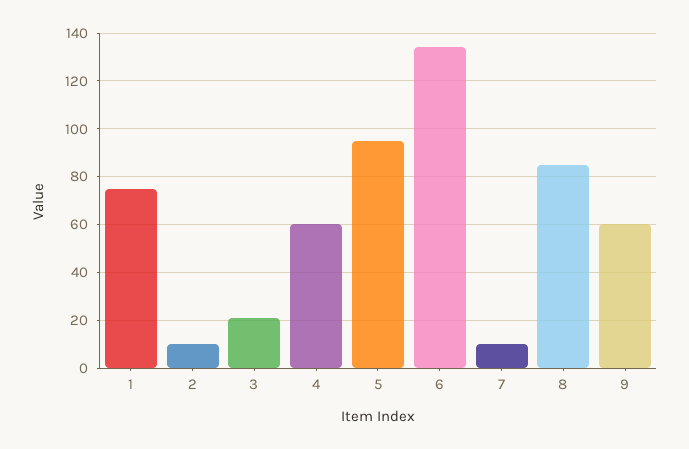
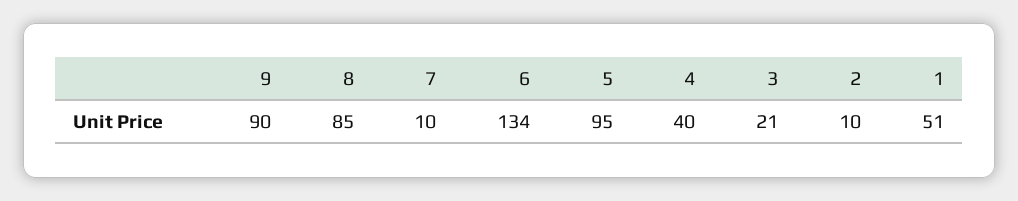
  {
-   "1": 75,
+   "1": 51,
    "2": 10,
    "3": 21,
-   "4": 60,
+   "4": 40,
    "5": 95,
    "6": 134,
    "7": 10,
    "8": 85,
-   "9": 60
+   "9": 90
  }

